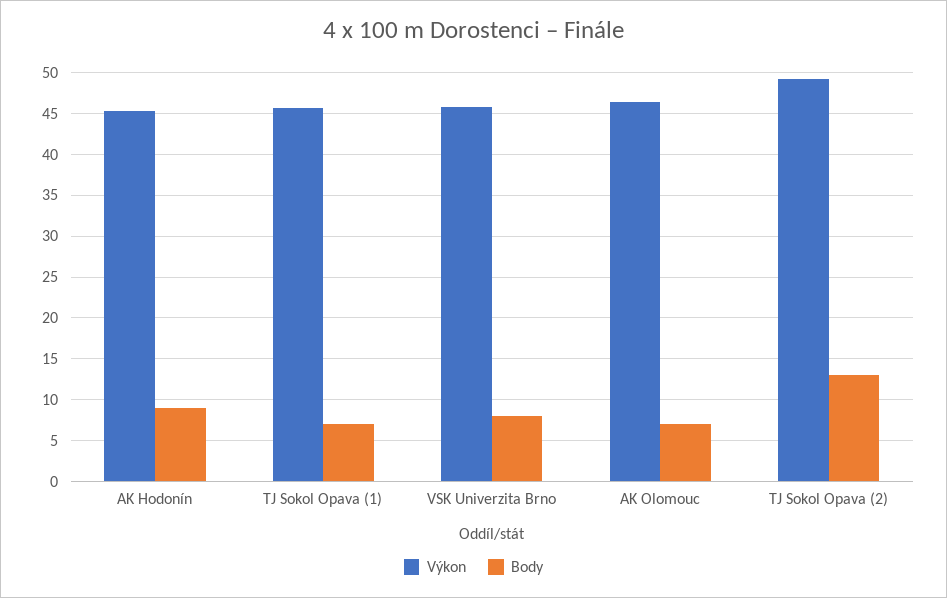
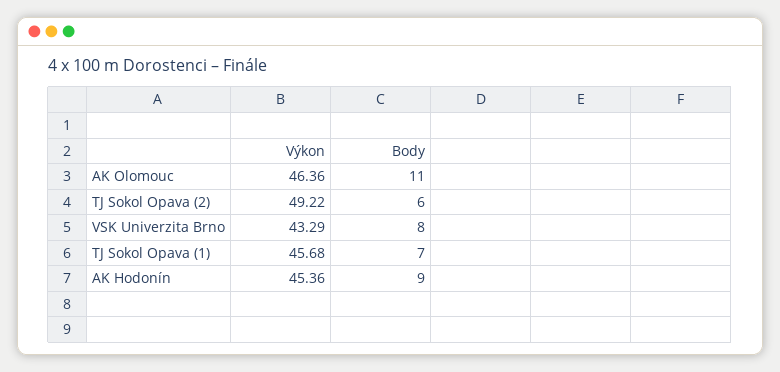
  {
    "Výkon": {
      "AK Hodonín": 45.36,
      "TJ Sokol Opava (1)": 45.68,
-     "VSK Univerzita Brno": 46,
+     "VSK Univerzita Brno": 43.29,
      "AK Olomouc": 46.36,
      "TJ Sokol Opava (2)": 49.22
    },
    "Body": {
      "AK Hodonín": 9,
      "TJ Sokol Opava (1)": 7,
      "VSK Univerzita Brno": 8,
-     "AK Olomouc": 7,
+     "AK Olomouc": 11,
-     "TJ Sokol Opava (2)": 13
+     "TJ Sokol Opava (2)": 6
    }
  }

